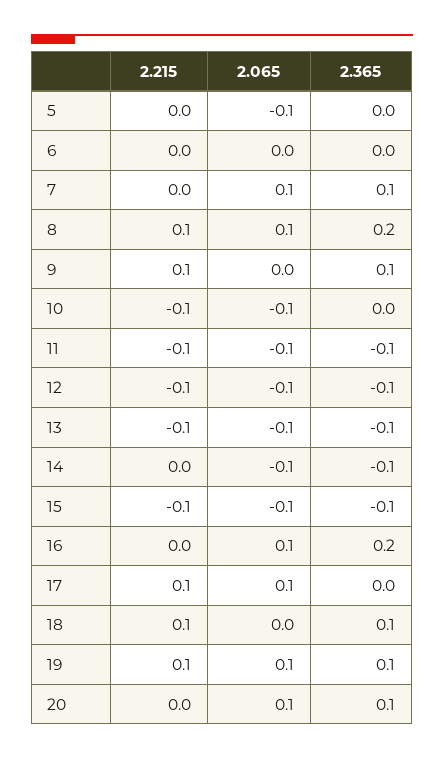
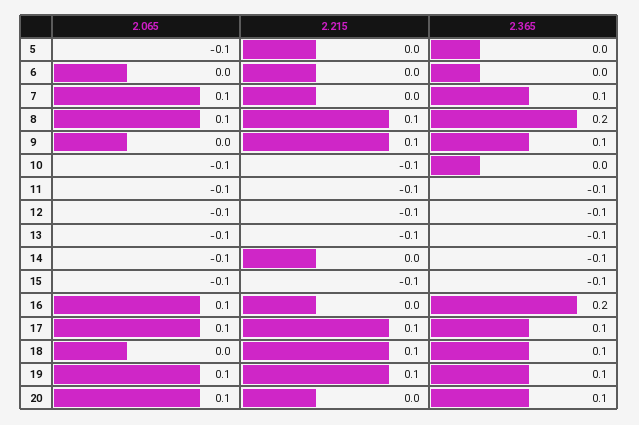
  {
    "2.215": {
      "5": 0,
      "6": 0,
      "7": 0,
      "8": 0.1,
      "9": 0.1,
      "10": -0.1,
      "11": -0.1,
      "12": -0.1,
      "13": -0.1,
      "14": 0,
      "15": -0.1,
      "16": 0,
      "17": 0.1,
      "18": 0.1,
      "19": 0.1,
      "20": 0
    },
    "2.065": {
      "5": -0.1,
      "6": 0,
      "7": 0.1,
      "8": 0.1,
      "9": 0,
      "10": -0.1,
      "11": -0.1,
      "12": -0.1,
      "13": -0.1,
      "14": -0.1,
      "15": -0.1,
      "16": 0.1,
      "17": 0.1,
      "18": 0,
      "19": 0.1,
      "20": 0.1
    },
    "2.365": {
      "5": 0,
      "6": 0,
      "7": 0.1,
      "8": 0.2,
      "9": 0.1,
      "10": 0,
      "11": -0.1,
      "12": -0.1,
      "13": -0.1,
      "14": -0.1,
      "15": -0.1,
      "16": 0.2,
-     "17": 0,
+     "17": 0.1,
      "18": 0.1,
      "19": 0.1,
      "20": 0.1
    }
  }

